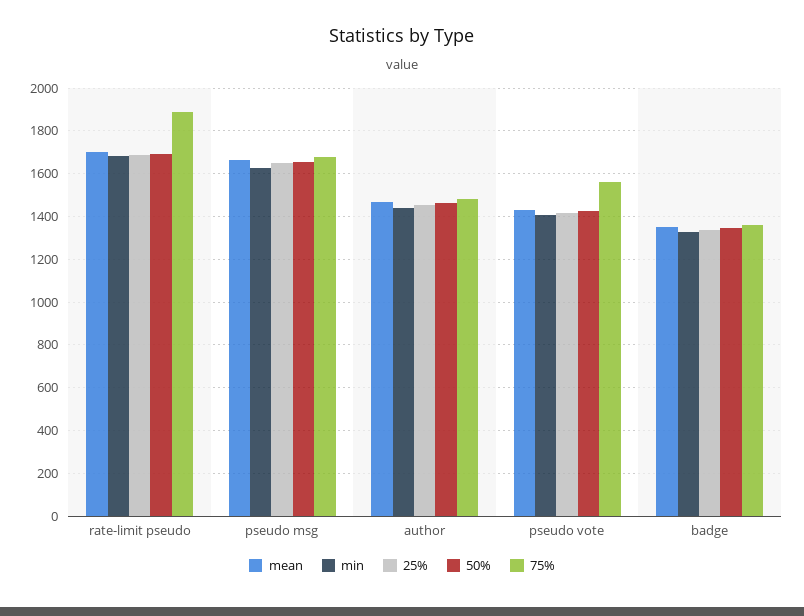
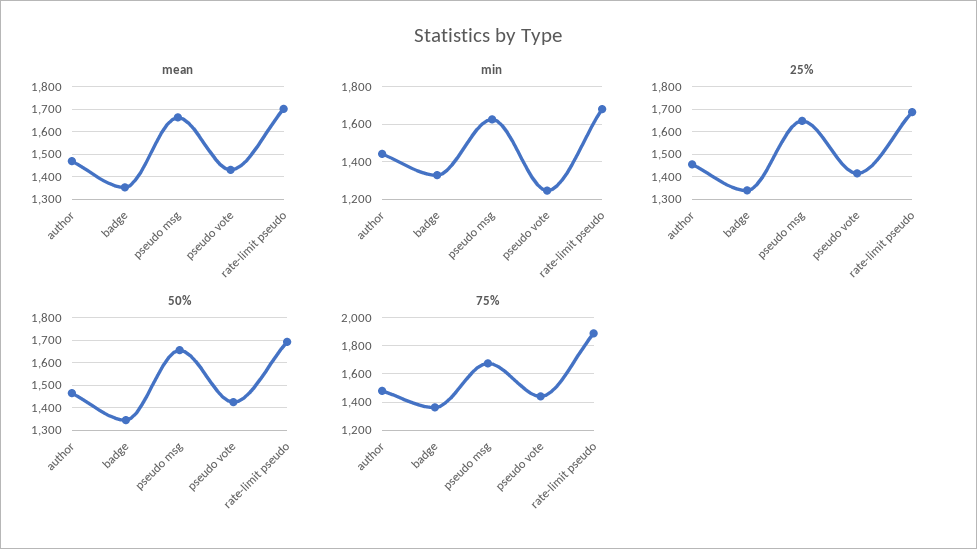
  {
    "mean": {
      "rate-limit pseudo": 1700,
      "pseudo msg": 1650,
      "author": 1450,
      "pseudo vote": 1450,
      "badge": 1350
    },
    "min": {
      "rate-limit pseudo": 1700,
      "pseudo msg": 1650,
      "author": 1450,
-     "pseudo vote": 1400,
+     "pseudo vote": 1250,
      "badge": 1350
    },
    "25%": {
      "rate-limit pseudo": 1700,
      "pseudo msg": 1650,
      "author": 1450,
      "pseudo vote": 1400,
      "badge": 1350
    },
    "50%": {
      "rate-limit pseudo": 1700,
      "pseudo msg": 1650,
      "author": 1450,
      "pseudo vote": 1400,
      "badge": 1350
    },
    "75%": {
      "rate-limit pseudo": 1900,
      "pseudo msg": 1700,
      "author": 1500,
-     "pseudo vote": 1550,
+     "pseudo vote": 1450,
      "badge": 1350
    }
  }

